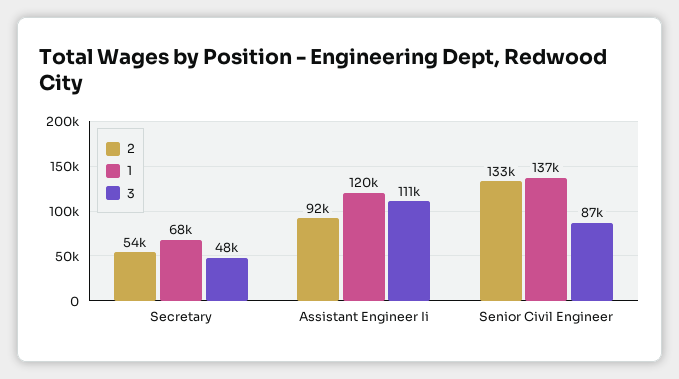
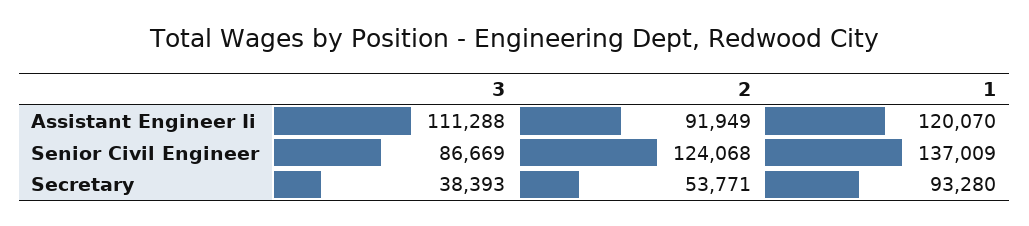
  {
    "2": {
      "Secretary": 53771,
      "Assistant Engineer Ii": 91949,
-     "Senior Civil Engineer": 133000
+     "Senior Civil Engineer": 124068
    },
    "1": {
-     "Secretary": 68000,
+     "Secretary": 93280,
      "Assistant Engineer Ii": 120070,
      "Senior Civil Engineer": 137009
    },
    "3": {
-     "Secretary": 48000,
+     "Secretary": 38393,
      "Assistant Engineer Ii": 111288,
      "Senior Civil Engineer": 86669
    }
  }

